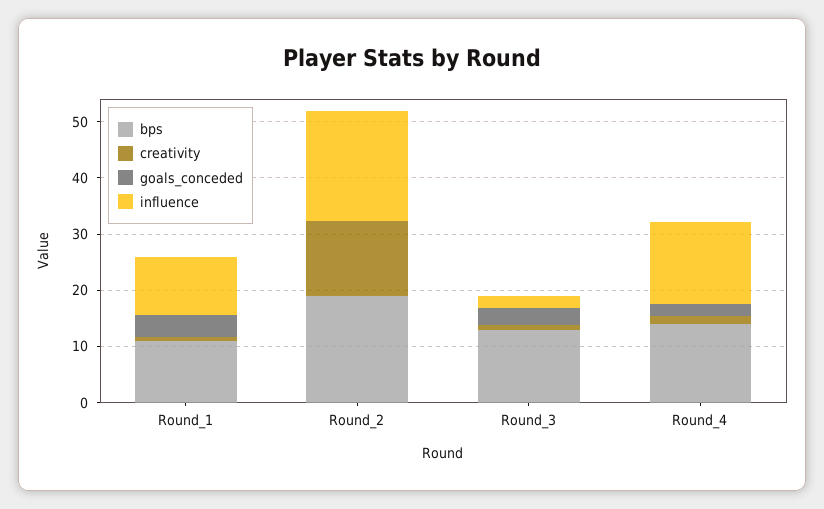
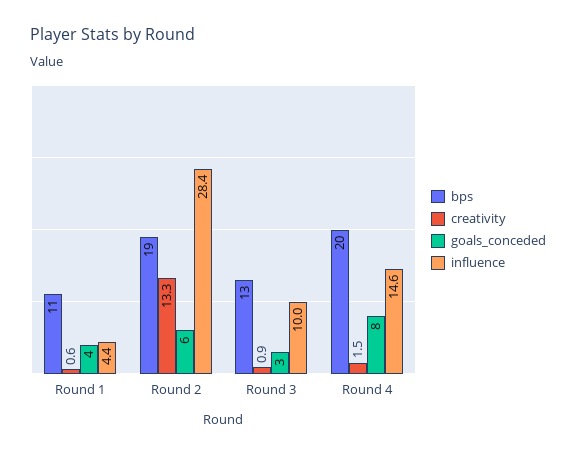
  {
    "bps": {
      "Round_1": 11,
      "Round_2": 19,
      "Round_3": 13,
-     "Round_4": 14
+     "Round_4": 20
    },
    "creativity": {
      "Round_1": 0.6,
      "Round_2": 13.3,
      "Round_3": 0.9,
      "Round_4": 1.5
    },
    "goals_conceded": {
      "Round_1": 4,
-     "Round_2": 0,
+     "Round_2": 6,
      "Round_3": 3,
-     "Round_4": 2
+     "Round_4": 8
    },
    "influence": {
-     "Round_1": 10,
+     "Round_1": 4.4,
-     "Round_2": 20,
+     "Round_2": 28.4,
-     "Round_3": 2,
+     "Round_3": 10,
      "Round_4": 14.6
    }
  }

